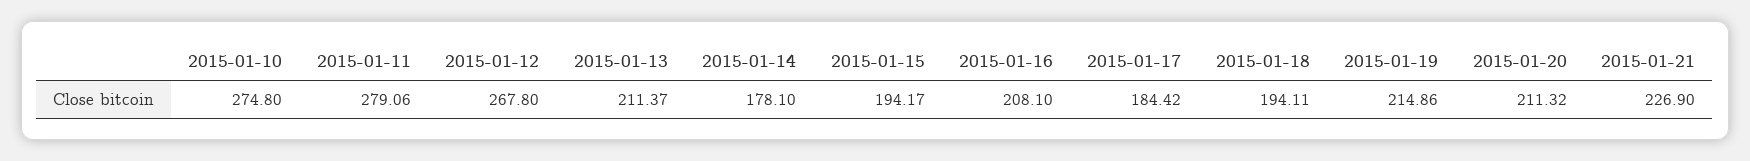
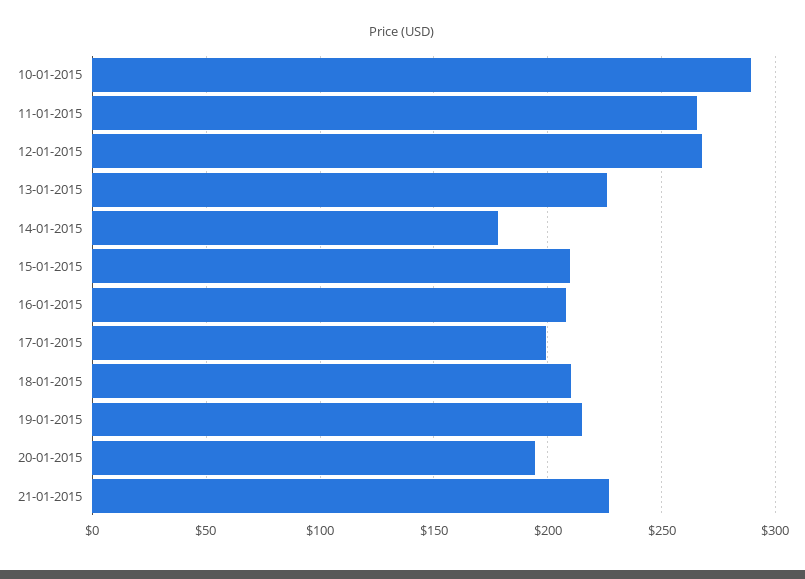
  {
-   "2015-01-10": 274.8,
+   "2015-01-10": 290,
-   "2015-01-11": 279.06,
+   "2015-01-11": 265,
    "2015-01-12": 267.8,
-   "2015-01-13": 211.37,
+   "2015-01-13": 225,
    "2015-01-14": 178.1,
-   "2015-01-15": 194.17,
+   "2015-01-15": 210,
    "2015-01-16": 208.1,
-   "2015-01-17": 184.42,
+   "2015-01-17": 200,
-   "2015-01-18": 194.11,
+   "2015-01-18": 210,
    "2015-01-19": 214.86,
-   "2015-01-20": 211.32,
+   "2015-01-20": 195,
    "2015-01-21": 226.9
  }

